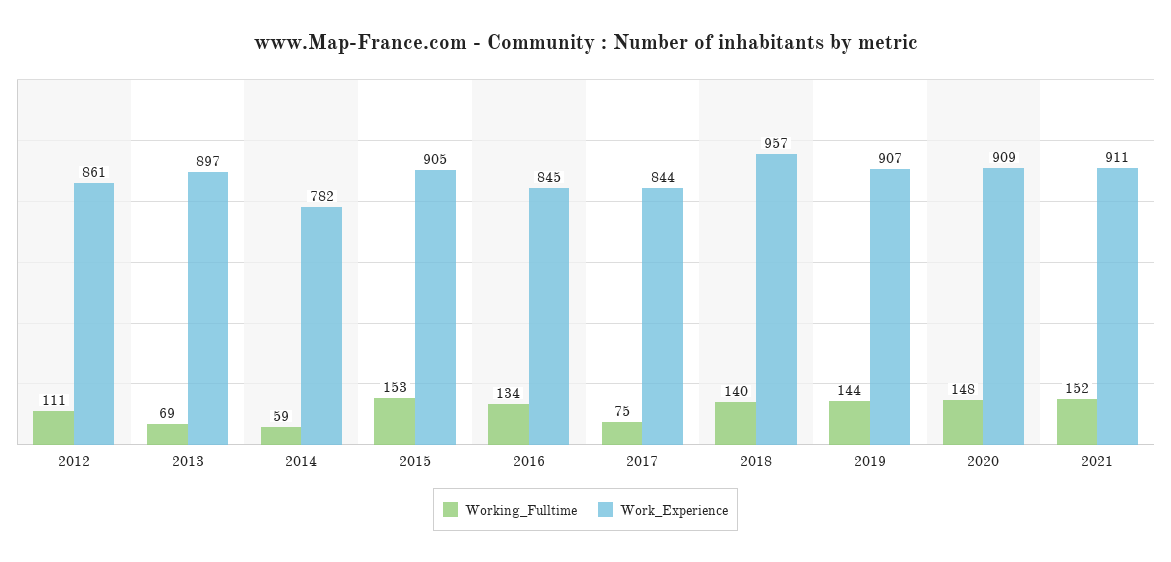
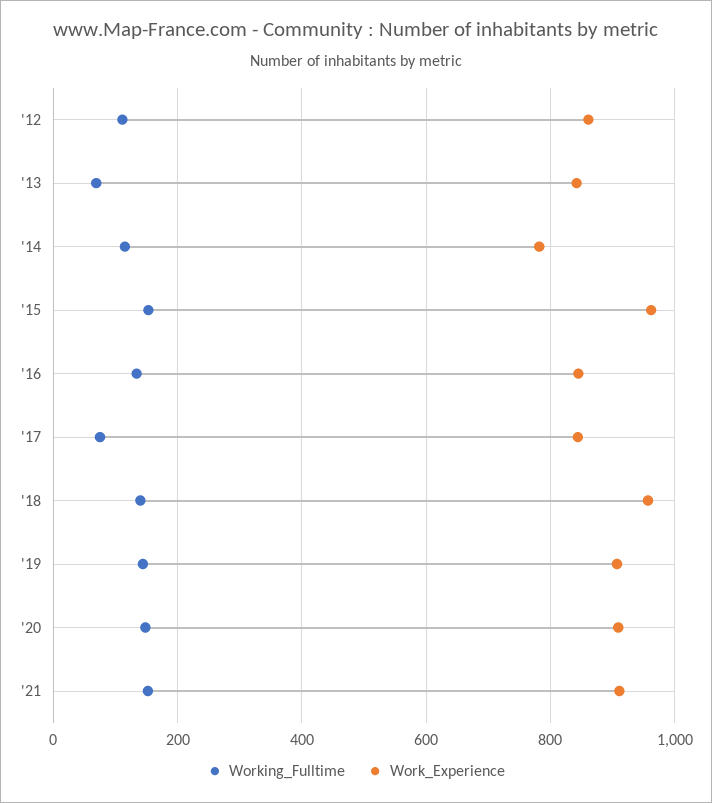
  {
    "Working_Fulltime": {
      "2012": 111,
      "2013": 69,
-     "2014": 59,
+     "2014": 120,
      "2015": 153,
      "2016": 134,
      "2017": 75,
      "2018": 140,
      "2019": 144,
      "2020": 148,
      "2021": 152
    },
    "Work_Experience": {
      "2012": 861,
-     "2013": 897,
+     "2013": 840,
      "2014": 782,
-     "2015": 905,
+     "2015": 960,
      "2016": 845,
      "2017": 844,
      "2018": 957,
      "2019": 907,
      "2020": 909,
      "2021": 911
    }
  }

